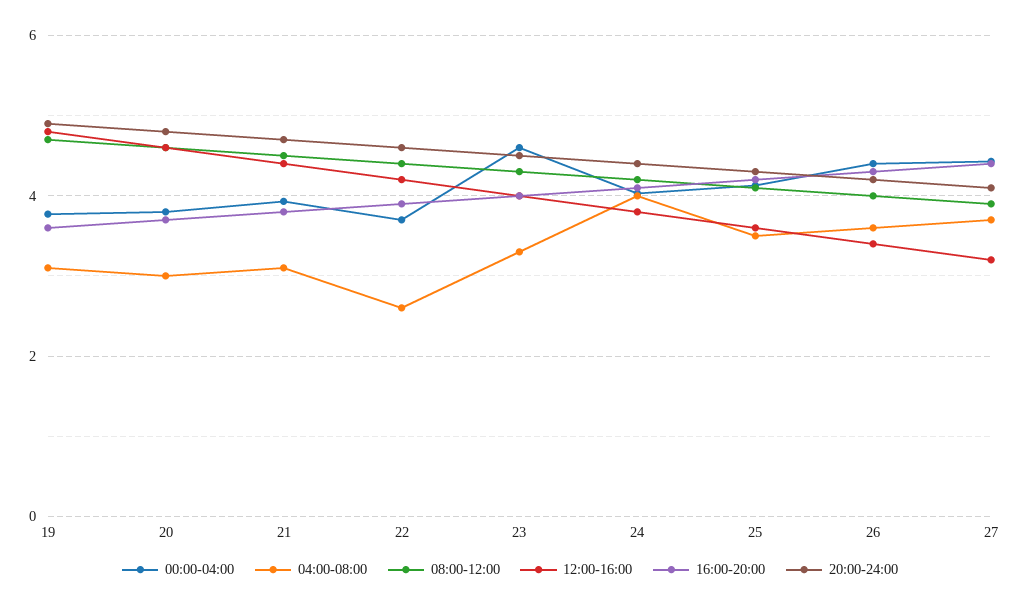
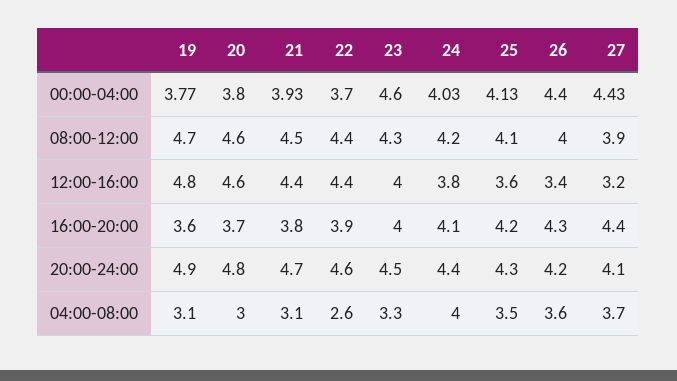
  {
    "00:00-04:00": {
      "19": 3.77,
      "20": 3.8,
      "21": 3.93,
      "22": 3.7,
      "23": 4.6,
      "24": 4.03,
      "25": 4.13,
      "26": 4.4,
      "27": 4.43
    },
    "04:00-08:00": {
      "19": 3.1,
      "20": 3,
      "21": 3.1,
      "22": 2.6,
      "23": 3.3,
      "24": 4,
      "25": 3.5,
      "26": 3.6,
      "27": 3.7
    },
    "08:00-12:00": {
      "19": 4.7,
      "20": 4.6,
      "21": 4.5,
      "22": 4.4,
      "23": 4.3,
      "24": 4.2,
      "25": 4.1,
      "26": 4,
      "27": 3.9
    },
    "12:00-16:00": {
      "19": 4.8,
      "20": 4.6,
      "21": 4.4,
-     "22": 4.2,
+     "22": 4.4,
      "23": 4,
      "24": 3.8,
      "25": 3.6,
      "26": 3.4,
      "27": 3.2
    },
    "16:00-20:00": {
      "19": 3.6,
      "20": 3.7,
      "21": 3.8,
      "22": 3.9,
      "23": 4,
      "24": 4.1,
      "25": 4.2,
      "26": 4.3,
      "27": 4.4
    },
    "20:00-24:00": {
      "19": 4.9,
      "20": 4.8,
      "21": 4.7,
      "22": 4.6,
      "23": 4.5,
      "24": 4.4,
      "25": 4.3,
      "26": 4.2,
      "27": 4.1
    }
  }

